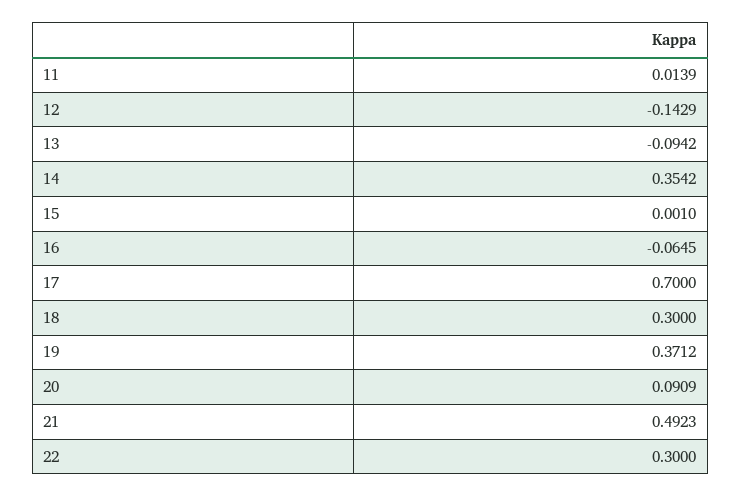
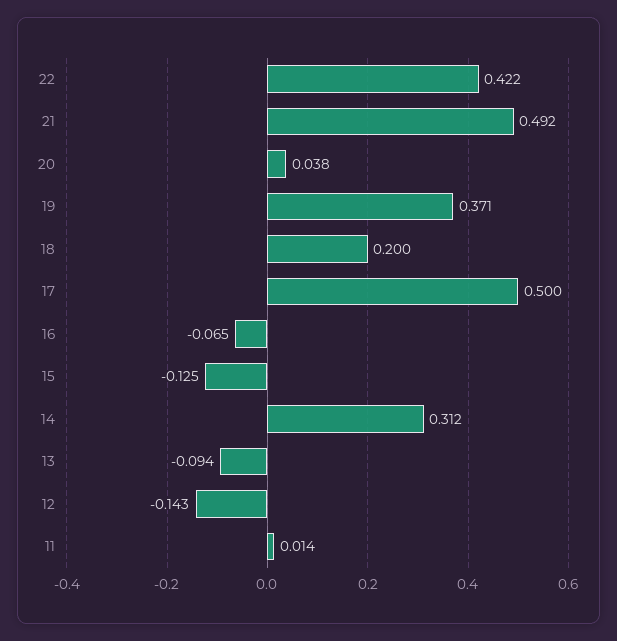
  {
    "11": 0.0139,
    "12": -0.1429,
    "13": -0.0942,
-   "14": 0.3542,
+   "14": 0.312,
-   "15": 0.001,
+   "15": -0.125,
    "16": -0.0645,
-   "17": 0.7,
+   "17": 0.5,
-   "18": 0.3,
+   "18": 0.2,
    "19": 0.3712,
-   "20": 0.0909,
+   "20": 0.038,
    "21": 0.4923,
-   "22": 0.3
+   "22": 0.422
  }

